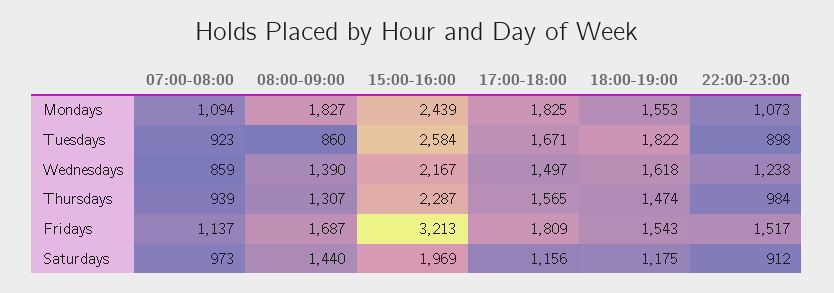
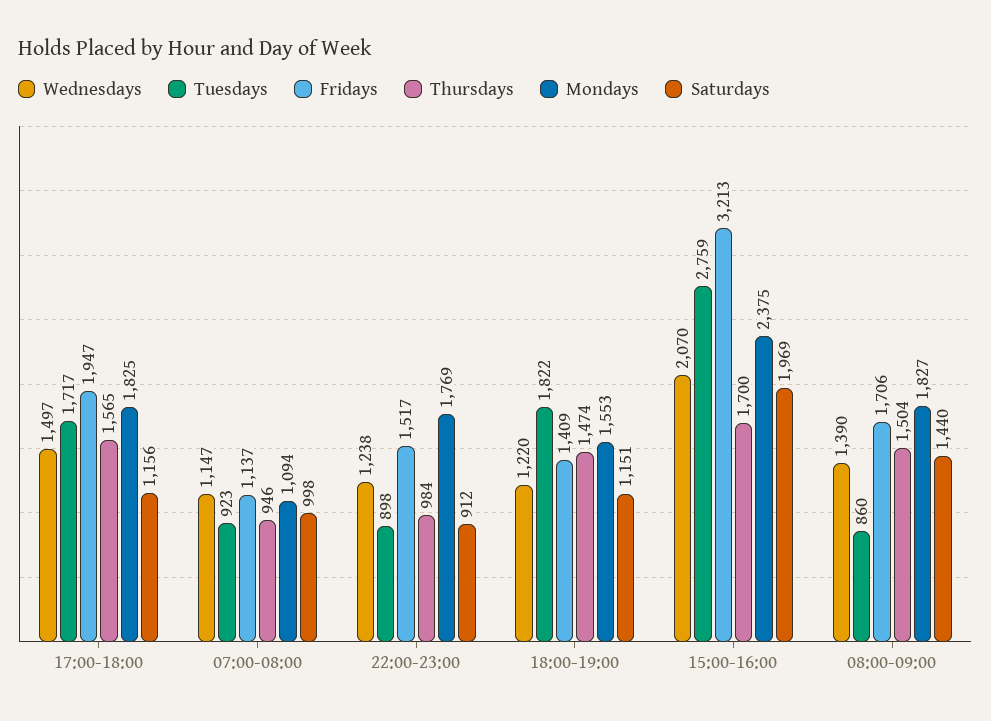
  {
    "Mondays": {
      "07:00-08:00": 1094,
      "08:00-09:00": 1827,
-     "15:00-16:00": 2439,
+     "15:00-16:00": 2375,
      "17:00-18:00": 1825,
      "18:00-19:00": 1553,
-     "22:00-23:00": 1073
+     "22:00-23:00": 1769
    },
    "Tuesdays": {
      "07:00-08:00": 923,
      "08:00-09:00": 860,
-     "15:00-16:00": 2584,
+     "15:00-16:00": 2759,
-     "17:00-18:00": 1671,
+     "17:00-18:00": 1717,
      "18:00-19:00": 1822,
      "22:00-23:00": 898
    },
    "Wednesdays": {
-     "07:00-08:00": 859,
+     "07:00-08:00": 1147,
      "08:00-09:00": 1390,
-     "15:00-16:00": 2167,
+     "15:00-16:00": 2070,
      "17:00-18:00": 1497,
-     "18:00-19:00": 1618,
+     "18:00-19:00": 1220,
      "22:00-23:00": 1238
    },
    "Thursdays": {
-     "07:00-08:00": 939,
+     "07:00-08:00": 946,
-     "08:00-09:00": 1307,
+     "08:00-09:00": 1504,
-     "15:00-16:00": 2287,
+     "15:00-16:00": 1700,
      "17:00-18:00": 1565,
      "18:00-19:00": 1474,
      "22:00-23:00": 984
    },
    "Fridays": {
      "07:00-08:00": 1137,
-     "08:00-09:00": 1687,
+     "08:00-09:00": 1706,
      "15:00-16:00": 3213,
-     "17:00-18:00": 1809,
+     "17:00-18:00": 1947,
-     "18:00-19:00": 1543,
+     "18:00-19:00": 1409,
      "22:00-23:00": 1517
    },
    "Saturdays": {
-     "07:00-08:00": 973,
+     "07:00-08:00": 998,
      "08:00-09:00": 1440,
      "15:00-16:00": 1969,
      "17:00-18:00": 1156,
-     "18:00-19:00": 1175,
+     "18:00-19:00": 1151,
      "22:00-23:00": 912
    }
  }

